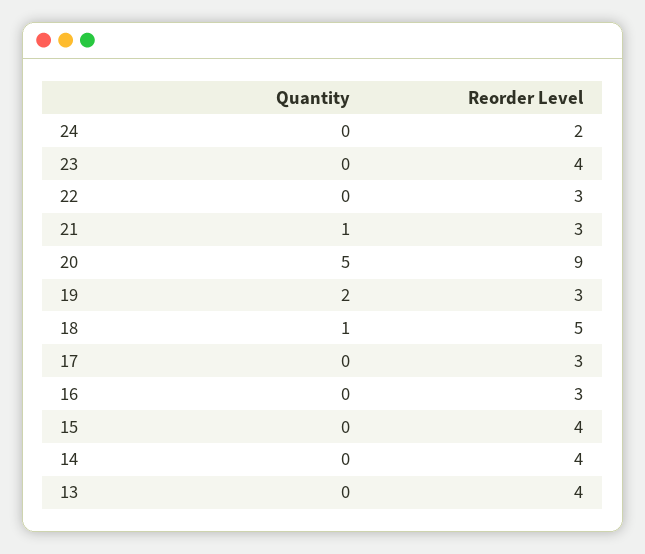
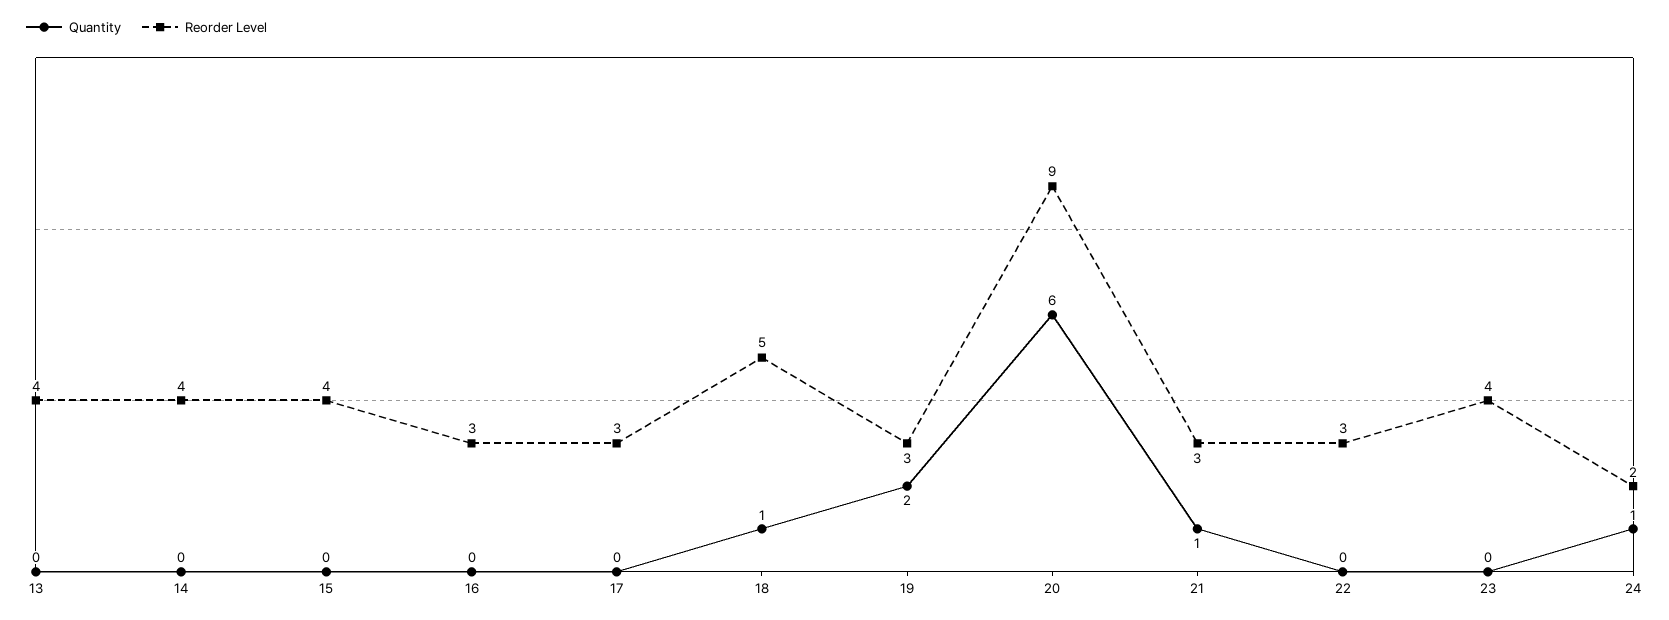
  {
    "Quantity": {
-     "24": 0,
+     "24": 1,
      "23": 0,
      "22": 0,
      "21": 1,
-     "20": 5,
+     "20": 6,
      "19": 2,
      "18": 1,
      "17": 0,
      "16": 0,
      "15": 0,
      "14": 0,
      "13": 0
    },
    "Reorder Level": {
      "24": 2,
      "23": 4,
      "22": 3,
      "21": 3,
      "20": 9,
      "19": 3,
      "18": 5,
      "17": 3,
      "16": 3,
      "15": 4,
      "14": 4,
      "13": 4
    }
  }

